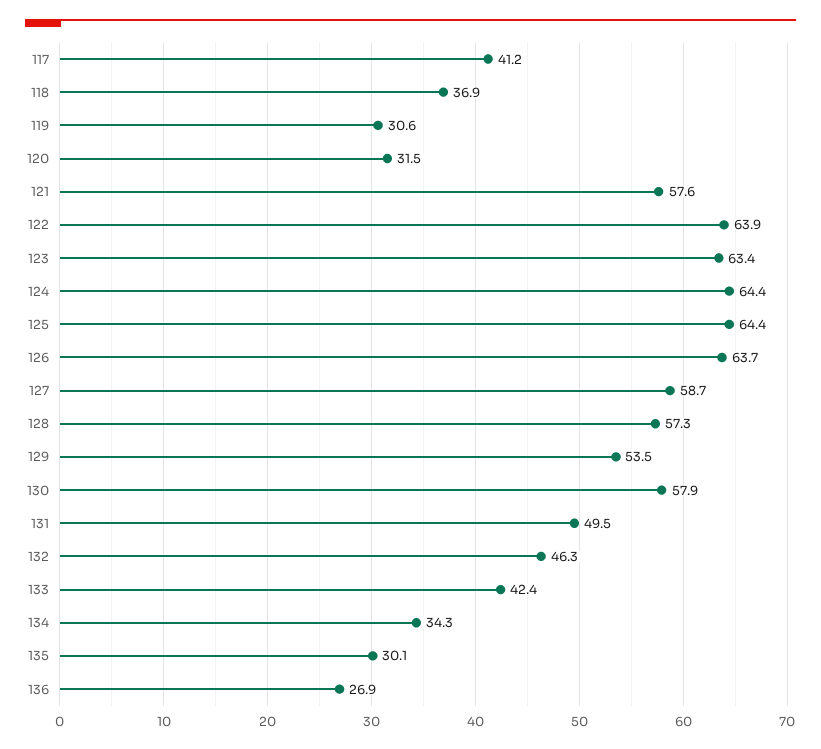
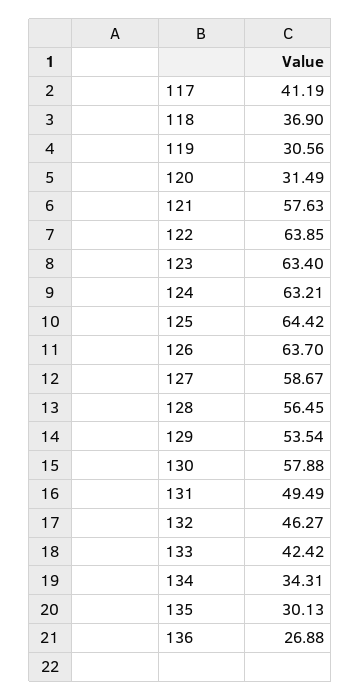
  {
    "117": 41.19,
    "118": 36.9,
    "119": 30.56,
    "120": 31.49,
    "121": 57.63,
    "122": 63.85,
    "123": 63.4,
-   "124": 64.4,
+   "124": 63.21,
    "125": 64.42,
    "126": 63.7,
    "127": 58.67,
-   "128": 57.3,
+   "128": 56.45,
    "129": 53.54,
    "130": 57.88,
    "131": 49.49,
    "132": 46.27,
    "133": 42.42,
    "134": 34.31,
    "135": 30.13,
    "136": 26.88
  }

